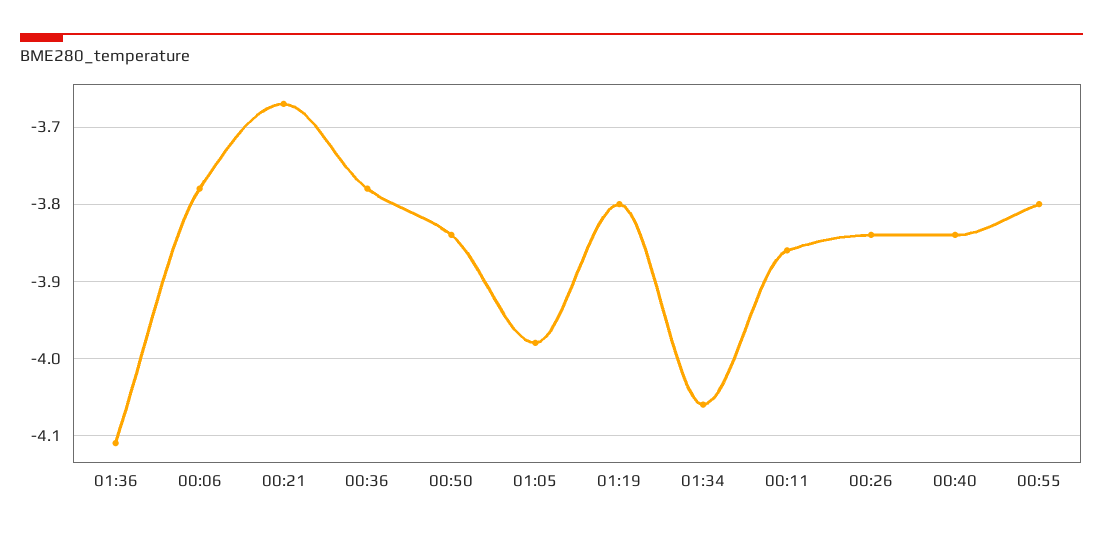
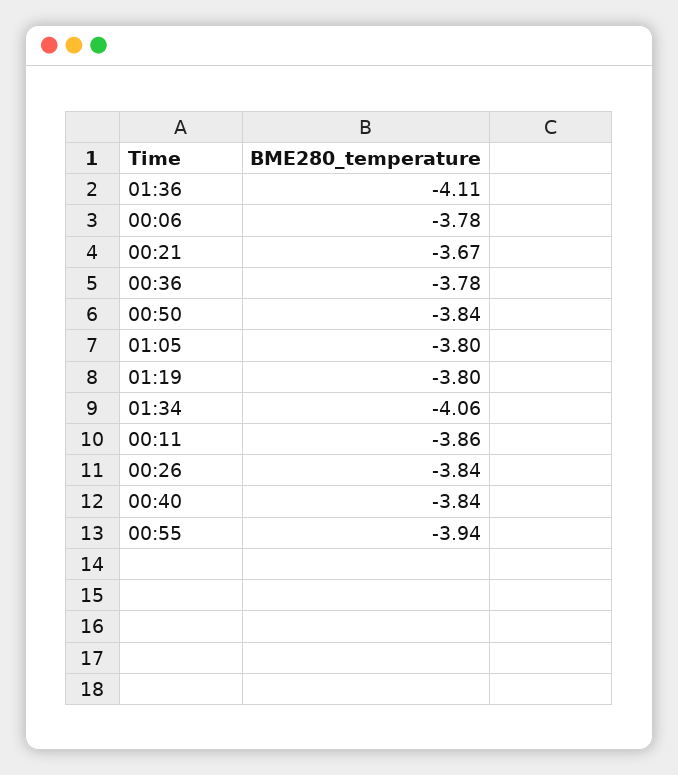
  {
    "01:36": -4.11,
    "00:06": -3.78,
    "00:21": -3.67,
    "00:36": -3.78,
    "00:50": -3.84,
-   "01:05": -3.98,
+   "01:05": -3.8,
    "01:19": -3.8,
    "01:34": -4.06,
    "00:11": -3.86,
    "00:26": -3.84,
    "00:40": -3.84,
-   "00:55": -3.8
+   "00:55": -3.94
  }

